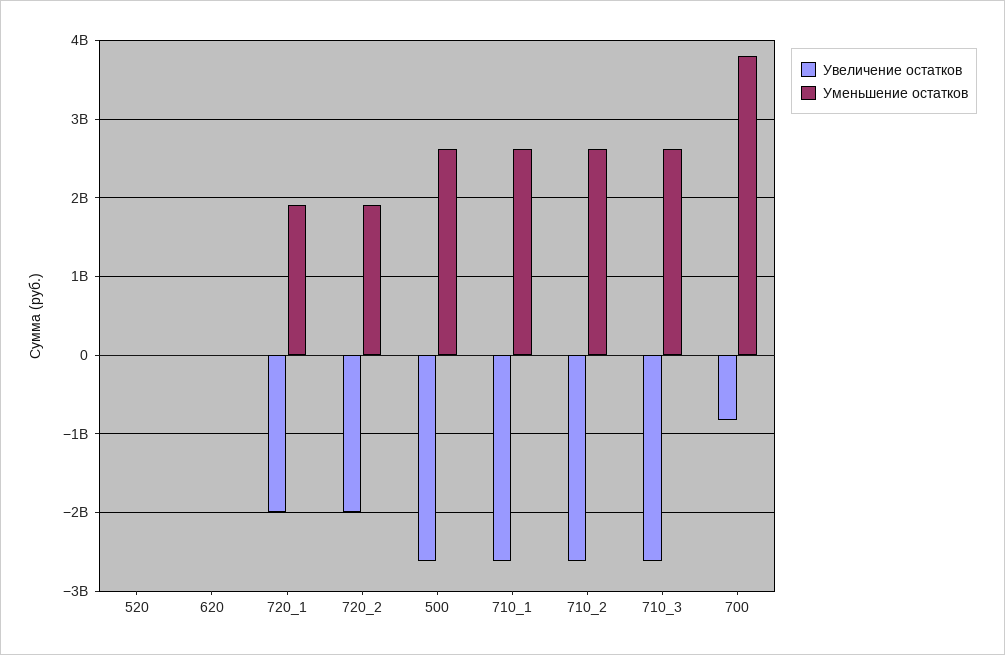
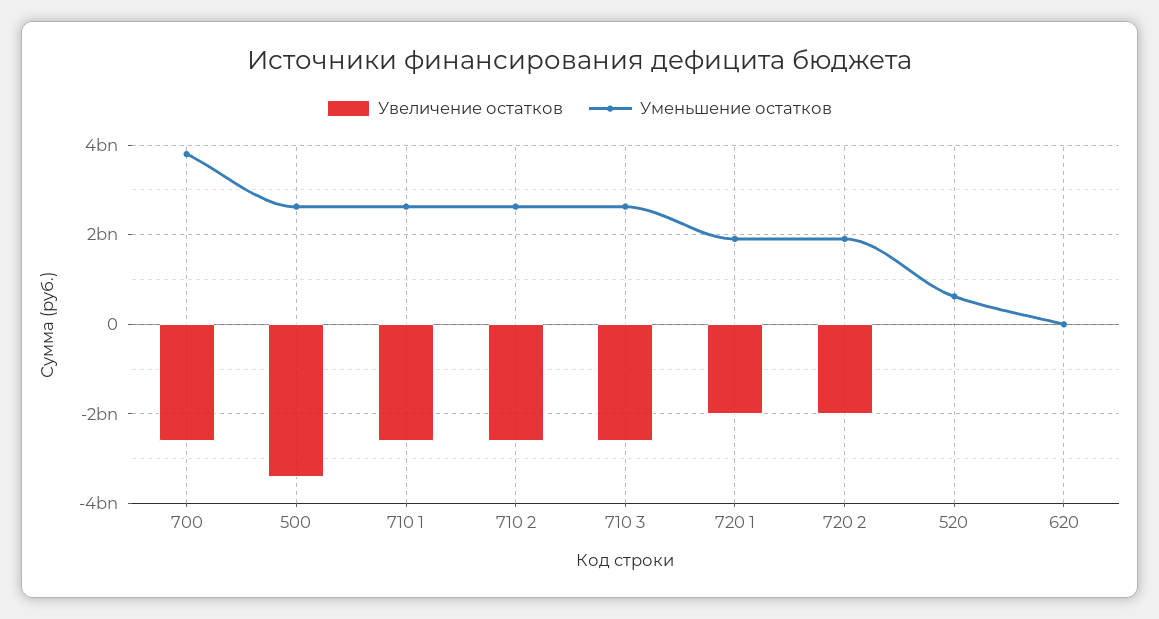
  {
    "Увеличение остатков": {
      "520": 0,
      "620": 0,
      "720_1": -2000000000,
      "720_2": -2000000000,
-     "500": -2600000000,
+     "500": -3400000000,
      "710_1": -2600000000,
      "710_2": -2600000000,
      "710_3": -2600000000,
-     "700": -800000000
+     "700": -2600000000
    },
    "Уменьшение остатков": {
-     "520": 0,
+     "520": 600000000,
      "620": 0,
      "720_1": 1900000000,
      "720_2": 1900000000,
      "500": 2600000000,
      "710_1": 2600000000,
      "710_2": 2600000000,
      "710_3": 2600000000,
      "700": 3800000000
    }
  }

